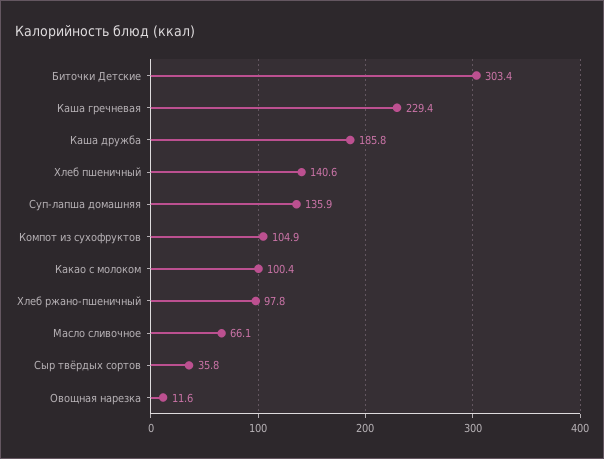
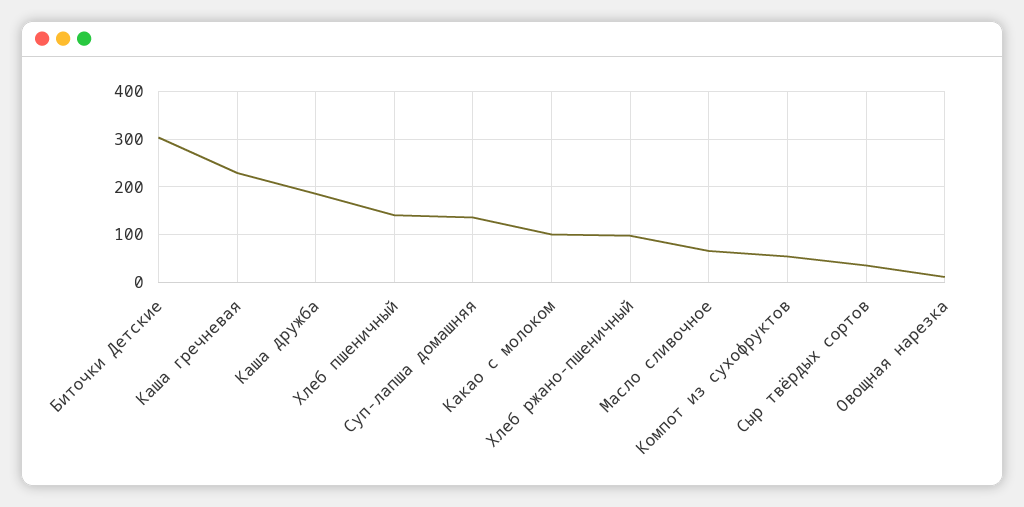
  {
    "Биточки Детские": 303.4,
    "Каша гречневая": 229.4,
    "Каша дружба": 185.8,
    "Хлеб пшеничный": 140.6,
    "Суп-лапша домашняя": 135.9,
-   "Компот из сухофруктов": 104.9,
+   "Компот из сухофруктов": 60,
    "Какао с молоком": 100.4,
    "Хлеб ржано-пшеничный": 97.8,
    "Масло сливочное": 66.1,
    "Сыр твёрдых сортов": 35.8,
    "Овощная нарезка": 11.6
  }

